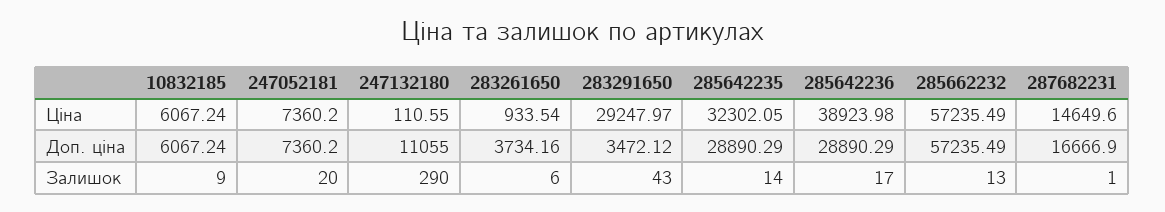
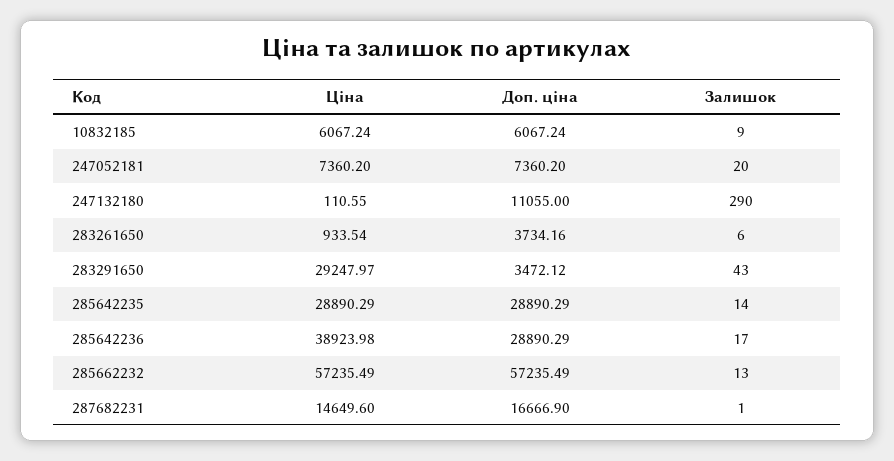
  {
    "10832185": {
      "Ціна": 6067.24,
      "Доп. ціна": 6067.24,
      "Залишок": 9
    },
    "247052181": {
      "Ціна": 7360.2,
      "Доп. ціна": 7360.2,
      "Залишок": 20
    },
    "247132180": {
      "Ціна": 110.55,
      "Доп. ціна": 11055,
      "Залишок": 290
    },
    "283261650": {
      "Ціна": 933.54,
      "Доп. ціна": 3734.16,
      "Залишок": 6
    },
    "283291650": {
      "Ціна": 29247.97,
      "Доп. ціна": 3472.12,
      "Залишок": 43
    },
    "285642235": {
-     "Ціна": 32302.05,
+     "Ціна": 28890.29,
      "Доп. ціна": 28890.29,
      "Залишок": 14
    },
    "285642236": {
      "Ціна": 38923.98,
      "Доп. ціна": 28890.29,
      "Залишок": 17
    },
    "285662232": {
      "Ціна": 57235.49,
      "Доп. ціна": 57235.49,
      "Залишок": 13
    },
    "287682231": {
      "Ціна": 14649.6,
      "Доп. ціна": 16666.9,
      "Залишок": 1
    }
  }

